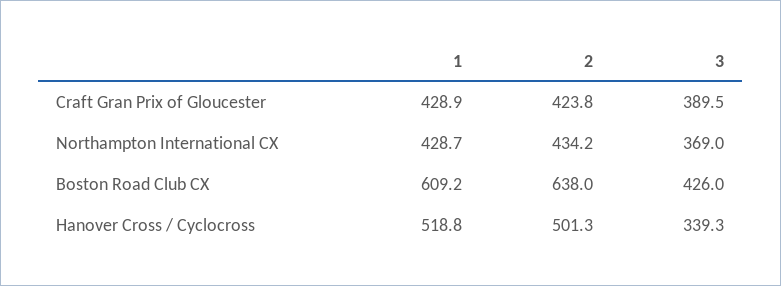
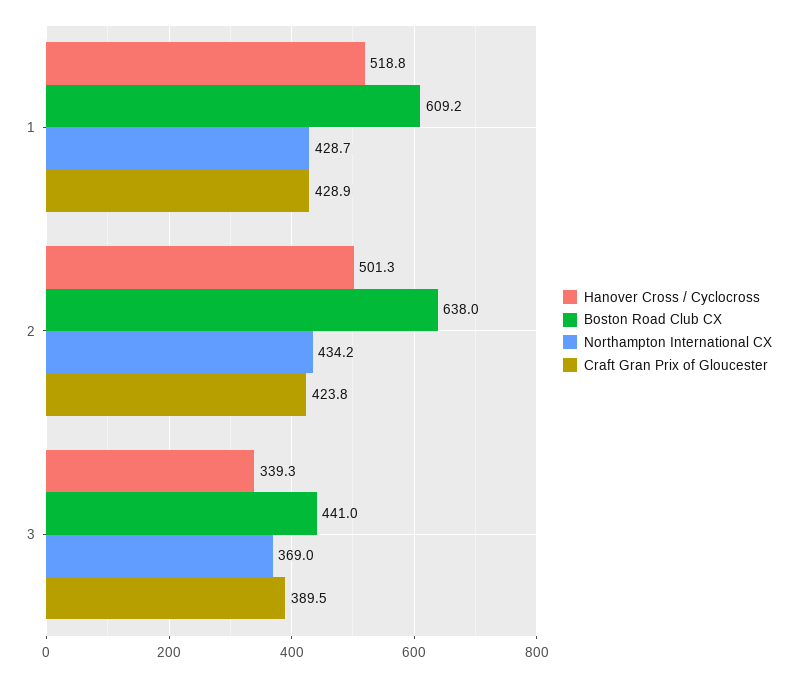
  {
    "Craft Gran Prix of Gloucester": {
      "1": 428.9,
      "2": 423.8,
      "3": 389.5
    },
    "Northampton International CX": {
      "1": 428.7,
      "2": 434.2,
      "3": 369
    },
    "Boston Road Club CX": {
      "1": 609.2,
      "2": 638,
-     "3": 426
+     "3": 441
    },
    "Hanover Cross / Cyclocross": {
      "1": 518.8,
      "2": 501.3,
      "3": 339.3
    }
  }

